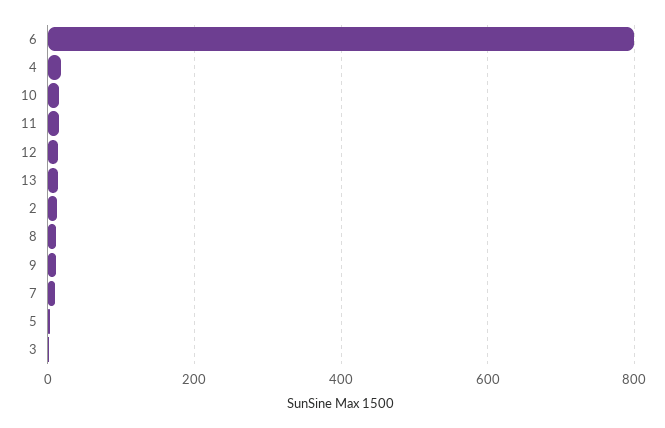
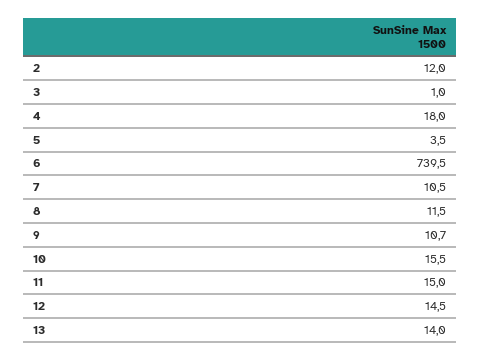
  {
-   "6": 800,
+   "6": 739.5,
    "4": 18,
    "10": 15.5,
    "11": 15,
    "12": 14.5,
    "13": 14,
    "2": 12,
    "8": 11.5,
    "9": 10.7,
    "7": 10.5,
    "5": 3.5,
    "3": 1
  }

